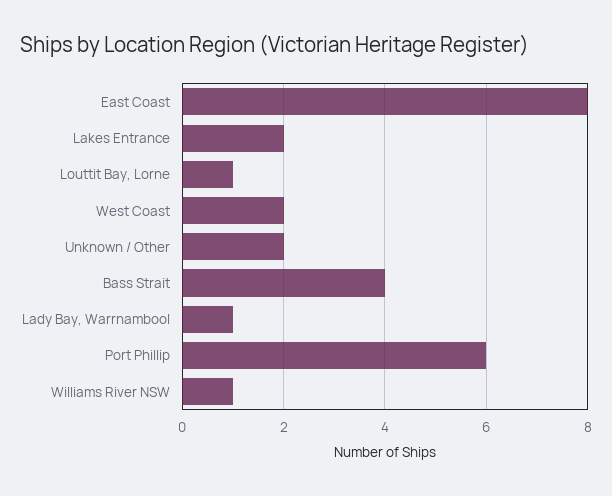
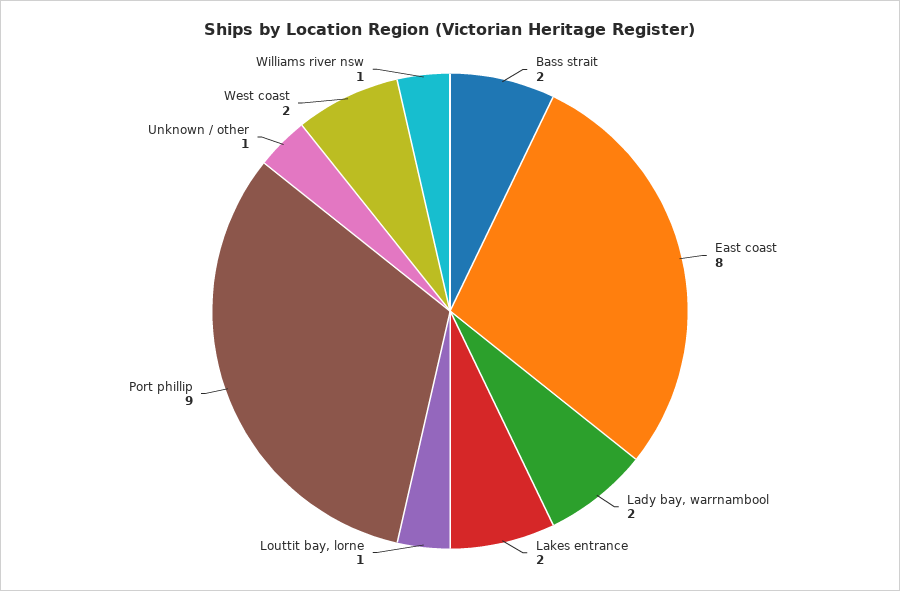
  {
    "East Coast": 8,
    "Lakes Entrance": 2,
    "Louttit Bay, Lorne": 1,
    "West Coast": 2,
-   "Unknown / Other": 2,
+   "Unknown / Other": 1,
-   "Bass Strait": 4,
+   "Bass Strait": 2,
-   "Lady Bay, Warrnambool": 1,
+   "Lady Bay, Warrnambool": 2,
-   "Port Phillip": 6,
+   "Port Phillip": 9,
    "Williams River NSW": 1
  }

